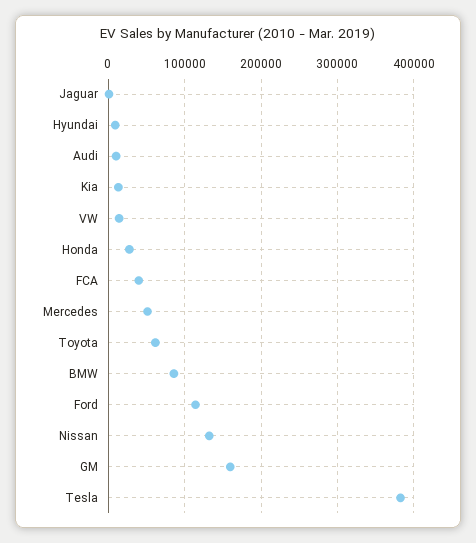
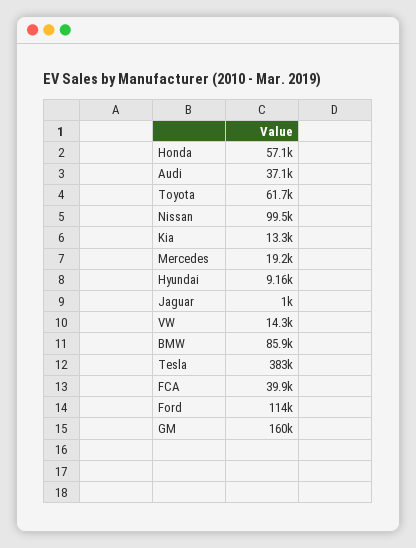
  {
    "Jaguar": 1000,
    "Hyundai": 9160,
-   "Audi": 10000,
+   "Audi": 37100,
    "Kia": 13300,
    "VW": 14300,
-   "Honda": 30000,
+   "Honda": 57100,
    "FCA": 39900,
-   "Mercedes": 50000,
+   "Mercedes": 19200,
    "Toyota": 61700,
    "BMW": 85900,
    "Ford": 114000,
-   "Nissan": 130000,
+   "Nissan": 99500,
    "GM": 160000,
    "Tesla": 383000
  }

